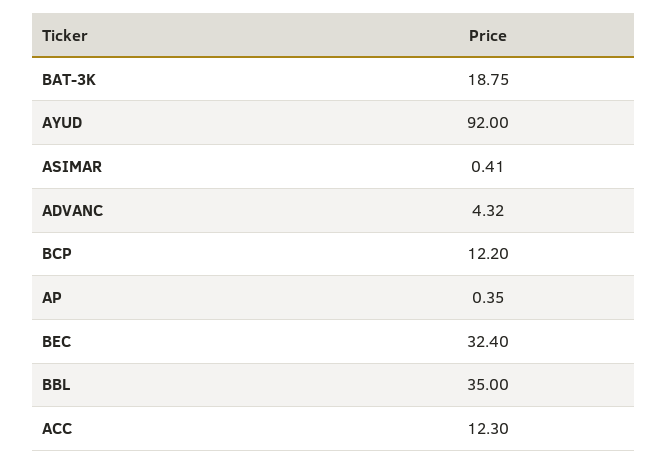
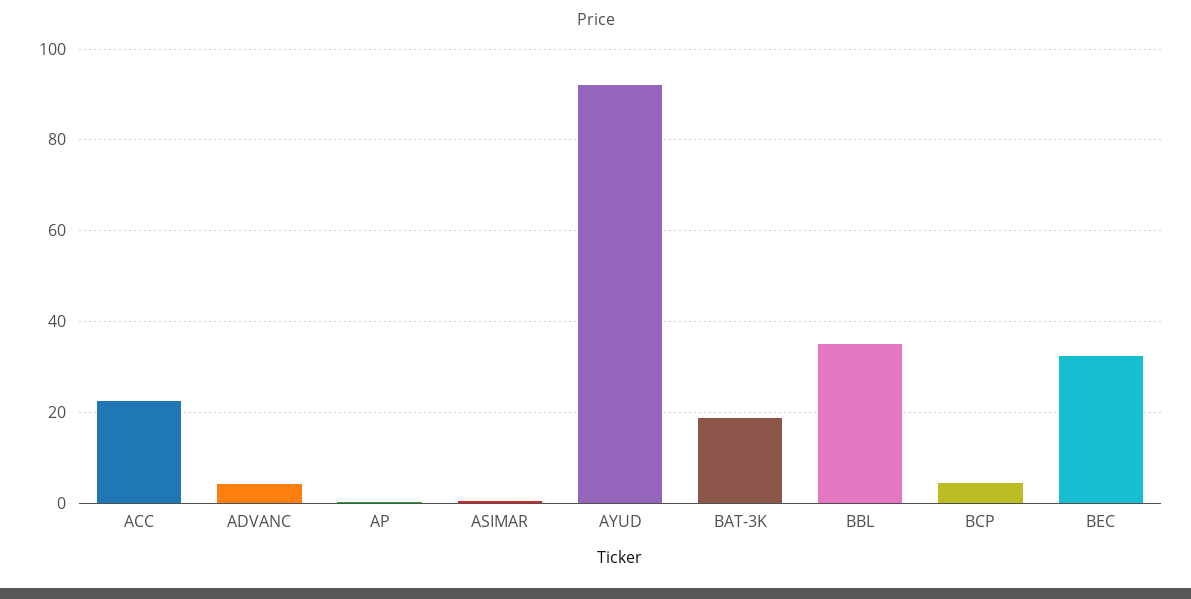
  {
    "BAT-3K": 18.75,
    "AYUD": 92,
    "ASIMAR": 0.41,
    "ADVANC": 4.32,
-   "BCP": 12.2,
+   "BCP": 4,
    "AP": 0.35,
    "BEC": 32.4,
    "BBL": 35,
-   "ACC": 12.3
+   "ACC": 22
  }

